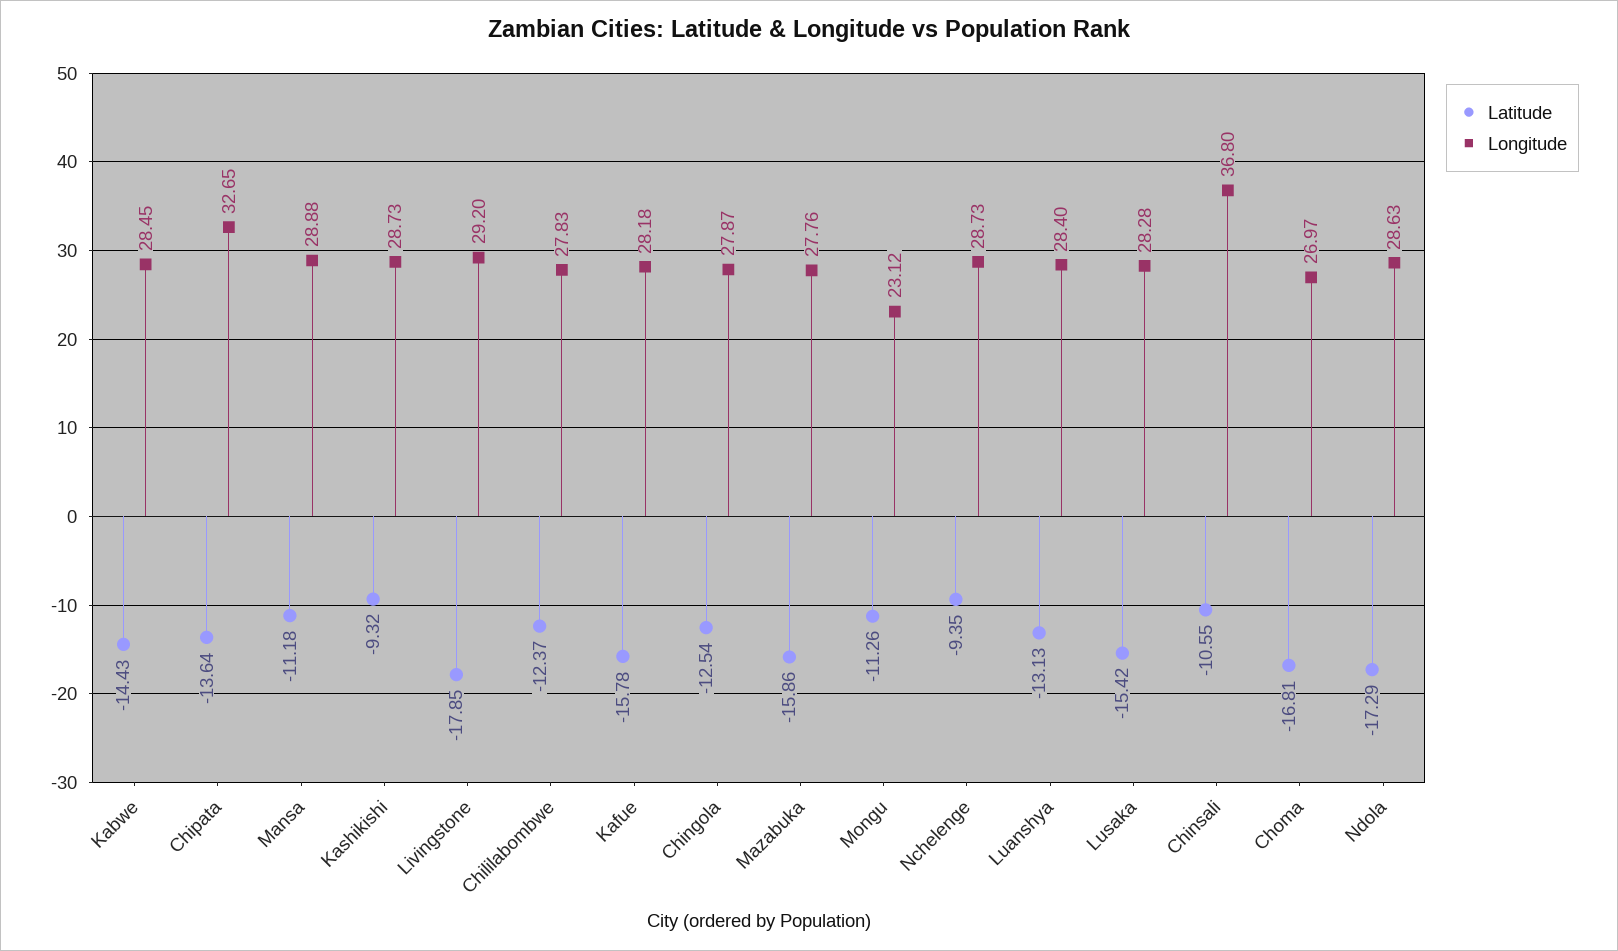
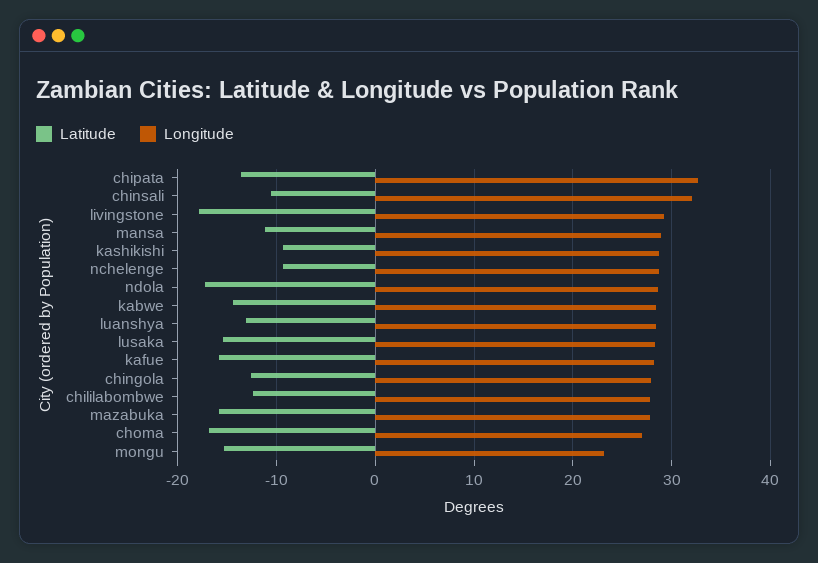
  {
    "Latitude": {
      "Kabwe": -14.43,
      "Chipata": -13.64,
      "Mansa": -11.18,
      "Kashikishi": -9.32,
      "Livingstone": -17.85,
      "Chililabombwe": -12.37,
      "Kafue": -15.78,
      "Chingola": -12.54,
      "Mazabuka": -15.86,
-     "Mongu": -11.26,
+     "Mongu": -15,
      "Nchelenge": -9.35,
      "Luanshya": -13.13,
      "Lusaka": -15.42,
      "Chinsali": -10.55,
      "Choma": -16.81,
      "Ndola": -17.29
    },
    "Longitude": {
      "Kabwe": 28.45,
      "Chipata": 32.65,
      "Mansa": 28.88,
      "Kashikishi": 28.73,
      "Livingstone": 29.2,
      "Chililabombwe": 27.83,
      "Kafue": 28.18,
      "Chingola": 27.87,
      "Mazabuka": 27.76,
      "Mongu": 23.12,
      "Nchelenge": 28.73,
      "Luanshya": 28.4,
      "Lusaka": 28.28,
-     "Chinsali": 36.8,
+     "Chinsali": 32,
      "Choma": 26.97,
      "Ndola": 28.63
    }
  }

